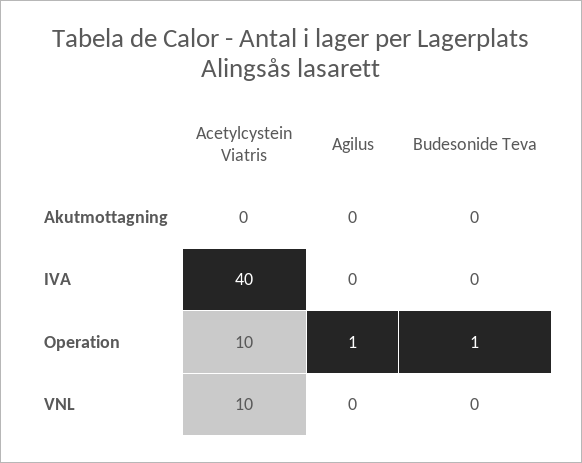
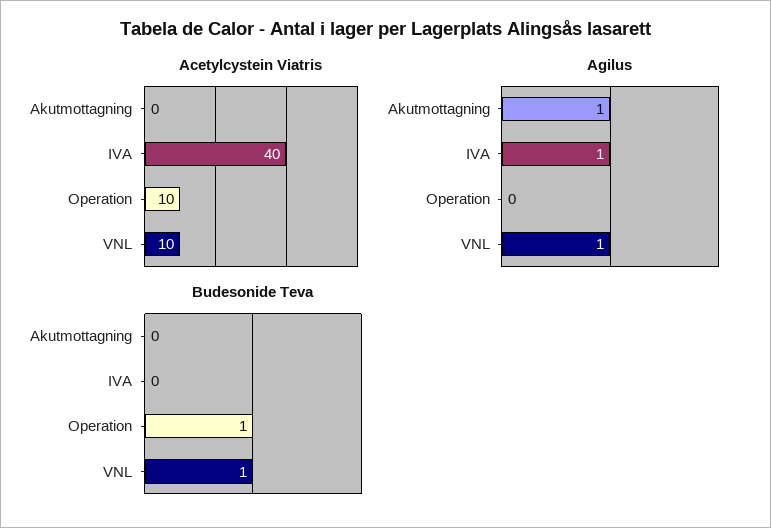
  {
    "Acetylcystein Viatris": {
      "Akutmottagning": 0,
      "IVA": 40,
      "Operation": 10,
      "VNL": 10
    },
    "Agilus": {
-     "Akutmottagning": 0,
+     "Akutmottagning": 1,
-     "IVA": 0,
+     "IVA": 1,
-     "Operation": 1,
+     "Operation": 0,
-     "VNL": 0
+     "VNL": 1
    },
    "Budesonide Teva": {
      "Akutmottagning": 0,
      "IVA": 0,
      "Operation": 1,
-     "VNL": 0
+     "VNL": 1
    }
  }

